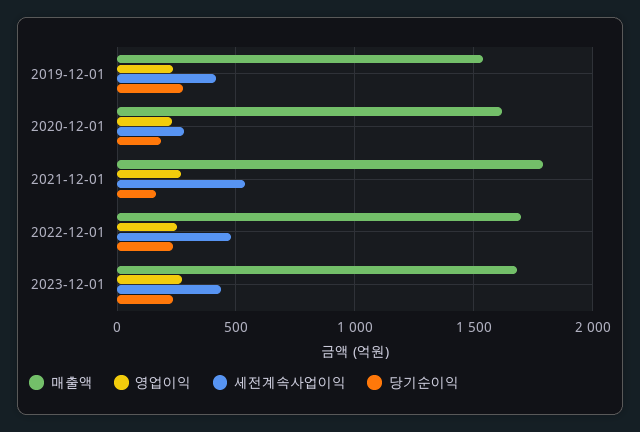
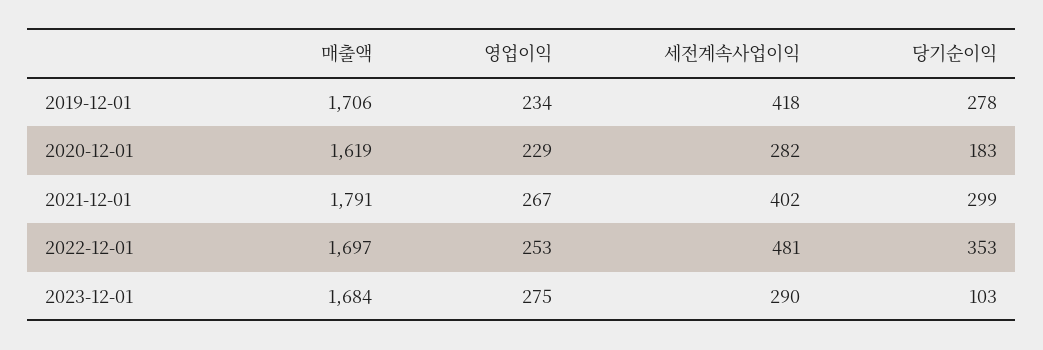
  {
    "매출액": {
-     "2019-12-01": 1550,
+     "2019-12-01": 1706,
      "2020-12-01": 1619,
      "2021-12-01": 1791,
      "2022-12-01": 1697,
      "2023-12-01": 1684
    },
    "영업이익": {
      "2019-12-01": 234,
      "2020-12-01": 229,
      "2021-12-01": 267,
      "2022-12-01": 253,
      "2023-12-01": 275
    },
    "세전계속사업이익": {
      "2019-12-01": 418,
      "2020-12-01": 282,
-     "2021-12-01": 550,
+     "2021-12-01": 402,
      "2022-12-01": 481,
-     "2023-12-01": 450
+     "2023-12-01": 290
    },
    "당기순이익": {
      "2019-12-01": 278,
      "2020-12-01": 183,
-     "2021-12-01": 150,
+     "2021-12-01": 299,
-     "2022-12-01": 250,
+     "2022-12-01": 353,
-     "2023-12-01": 250
+     "2023-12-01": 103
    }
  }

